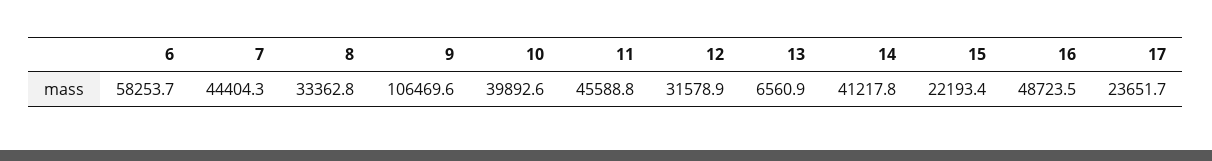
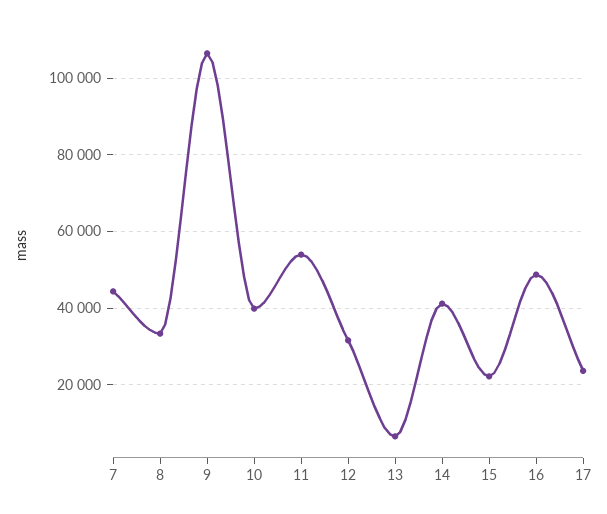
  {
-   "6": 58253.7,
    "7": 44404.3,
    "8": 33362.8,
    "9": 106469.6,
    "10": 39892.6,
-   "11": 45588.8,
+   "11": 54000,
    "12": 31578.9,
    "13": 6560.9,
    "14": 41217.8,
    "15": 22193.4,
    "16": 48723.5,
    "17": 23651.7
  }

